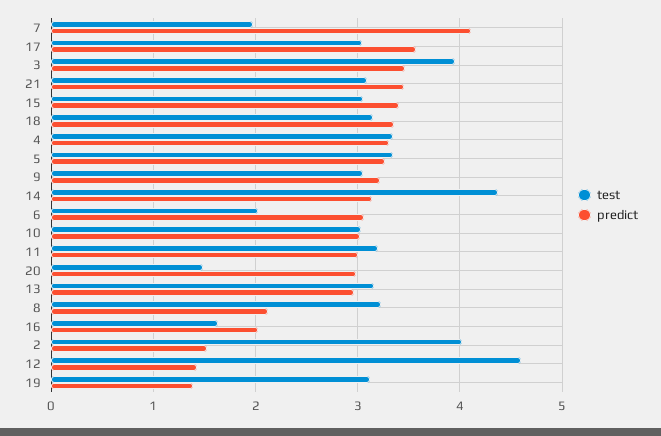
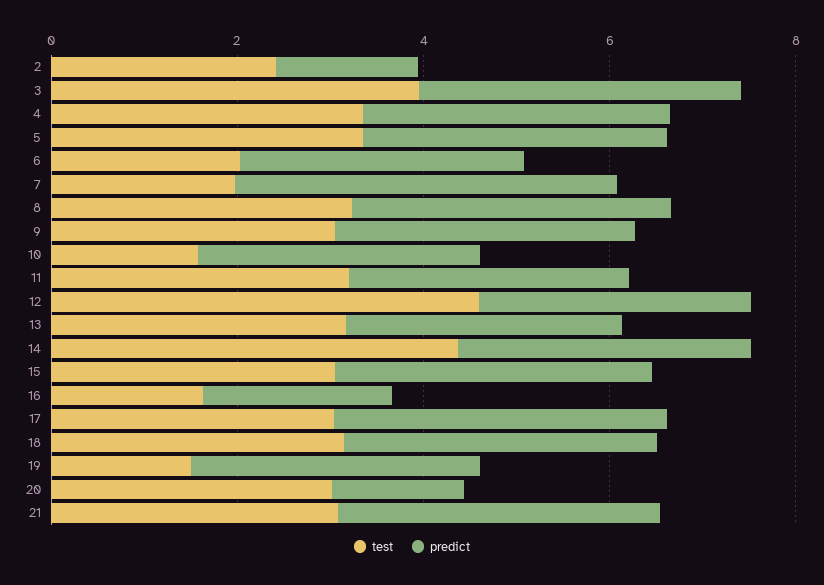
  {
    "test": {
      "7": 2,
      "17": 3,
      "3": 3.9,
      "21": 3.1,
      "15": 3.1,
      "18": 3.2,
      "4": 3.3,
      "5": 3.3,
      "9": 3.1,
      "14": 4.4,
      "6": 2,
-     "10": 3,
+     "10": 1.5,
      "11": 3.2,
-     "20": 1.5,
+     "20": 3,
      "13": 3.2,
      "8": 3.2,
      "16": 1.6,
-     "2": 4,
+     "2": 2.5,
      "12": 4.6,
-     "19": 3.1
+     "19": 1.5
    },
    "predict": {
      "7": 4.1,
      "17": 3.6,
      "3": 3.5,
      "21": 3.5,
      "15": 3.4,
      "18": 3.4,
      "4": 3.3,
      "5": 3.3,
      "9": 3.2,
      "14": 3.1,
      "6": 3.1,
      "10": 3,
      "11": 3,
-     "20": 3,
+     "20": 1.5,
      "13": 3,
-     "8": 2.1,
+     "8": 3.5,
      "16": 2,
      "2": 1.5,
-     "12": 1.4,
+     "12": 3,
-     "19": 1.4
+     "19": 3
    }
  }

